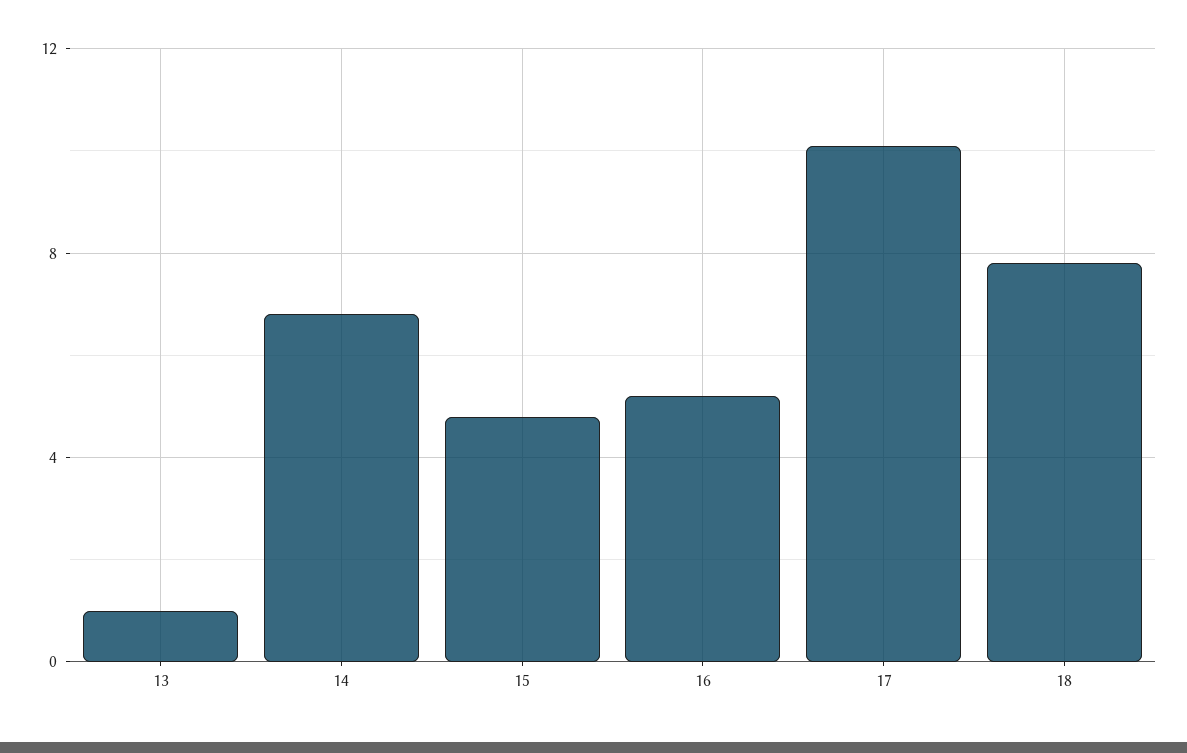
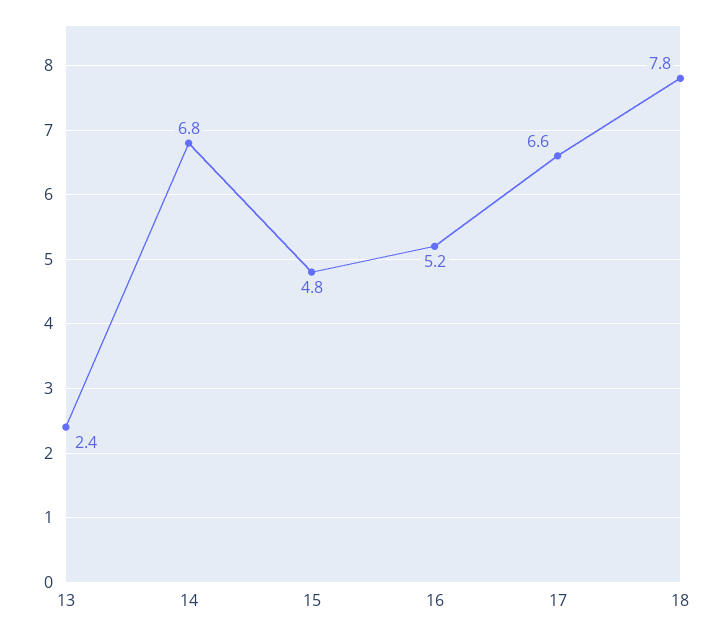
  {
-   "13": 1,
+   "13": 2.4,
    "14": 6.8,
    "15": 4.8,
    "16": 5.2,
-   "17": 10,
+   "17": 6.6,
    "18": 7.8
  }

